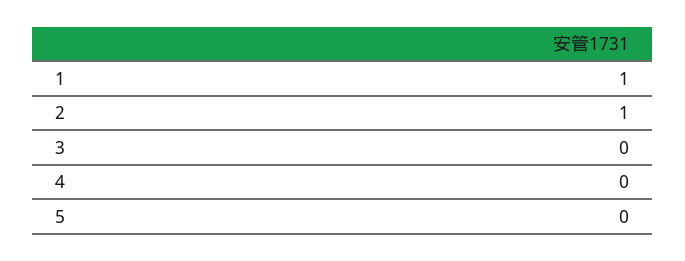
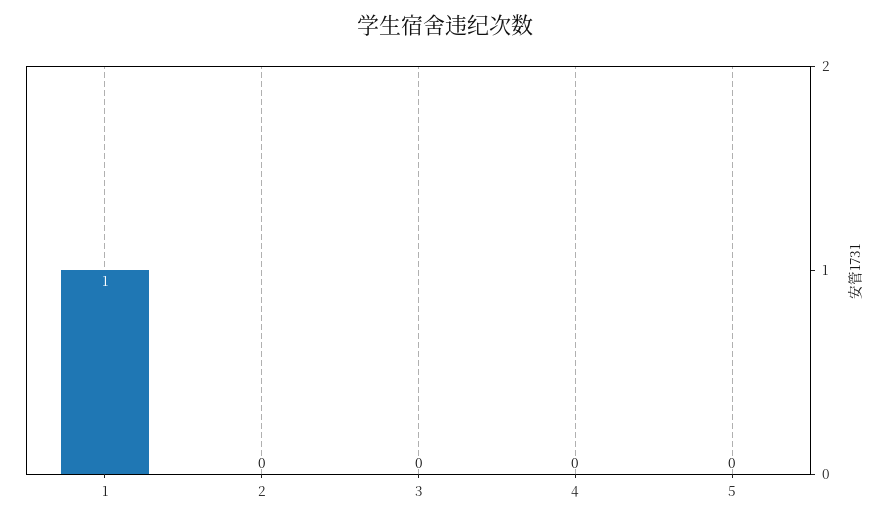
  {
    "1": 1,
-   "2": 1,
+   "2": 0,
    "3": 0,
    "4": 0,
    "5": 0
  }

